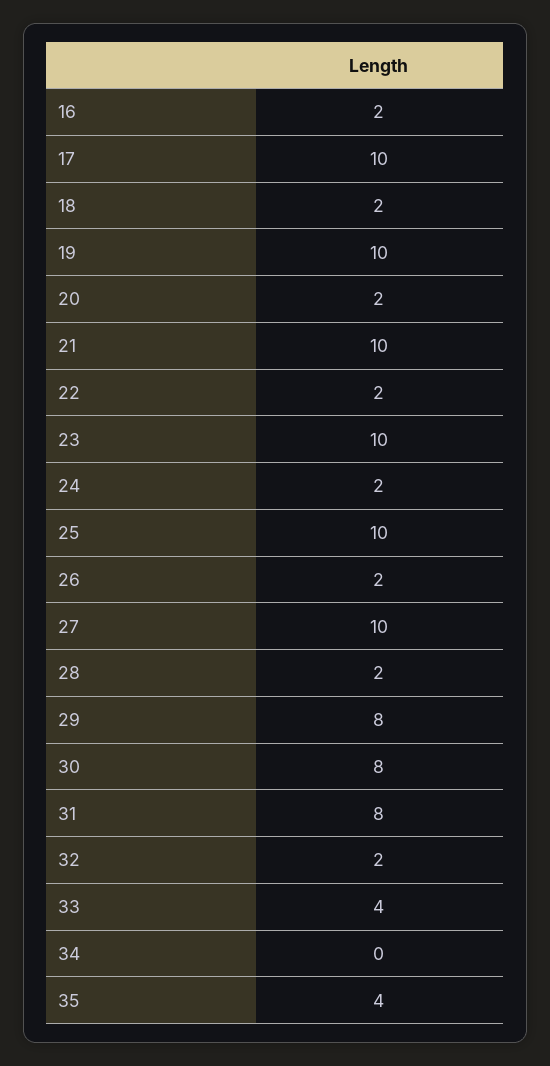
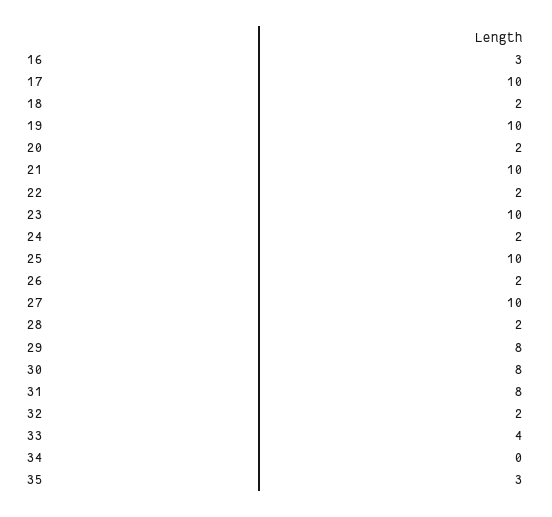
  {
-   "16": 2,
+   "16": 3,
    "17": 10,
    "18": 2,
    "19": 10,
    "20": 2,
    "21": 10,
    "22": 2,
    "23": 10,
    "24": 2,
    "25": 10,
    "26": 2,
    "27": 10,
    "28": 2,
    "29": 8,
    "30": 8,
    "31": 8,
    "32": 2,
    "33": 4,
    "34": 0,
-   "35": 4
+   "35": 3
  }

